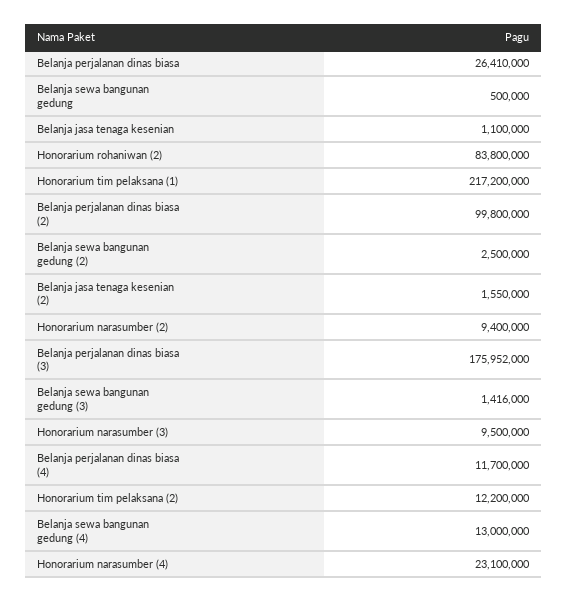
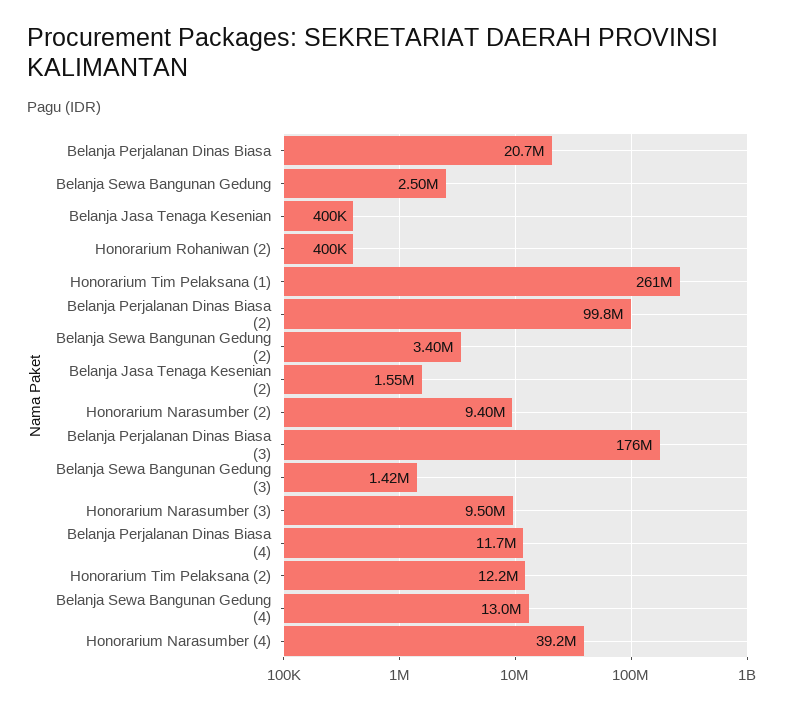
  {
-   "Belanja perjalanan dinas biasa": 26410000,
+   "Belanja perjalanan dinas biasa": 20700000,
-   "Belanja sewa bangunan gedung": 500000,
+   "Belanja sewa bangunan gedung": 2500000,
-   "Belanja jasa tenaga kesenian": 1100000,
+   "Belanja jasa tenaga kesenian": 400000,
-   "Honorarium rohaniwan (2)": 83800000,
+   "Honorarium rohaniwan (2)": 400000,
-   "Honorarium tim pelaksana (1)": 217200000,
+   "Honorarium tim pelaksana (1)": 261000000,
    "Belanja perjalanan dinas biasa (2)": 99800000,
-   "Belanja sewa bangunan gedung (2)": 2500000,
+   "Belanja sewa bangunan gedung (2)": 3400000,
    "Belanja jasa tenaga kesenian (2)": 1550000,
    "Honorarium narasumber (2)": 9400000,
    "Belanja perjalanan dinas biasa (3)": 175952000,
    "Belanja sewa bangunan gedung (3)": 1416000,
    "Honorarium narasumber (3)": 9500000,
    "Belanja perjalanan dinas biasa (4)": 11700000,
    "Honorarium tim pelaksana (2)": 12200000,
    "Belanja sewa bangunan gedung (4)": 13000000,
-   "Honorarium narasumber (4)": 23100000
+   "Honorarium narasumber (4)": 39200000
  }

